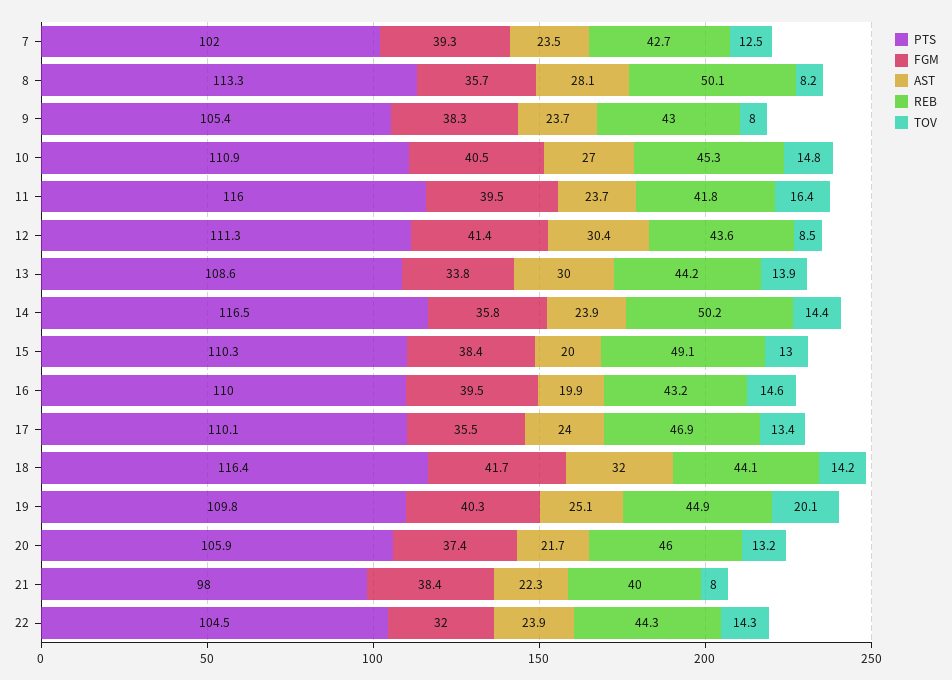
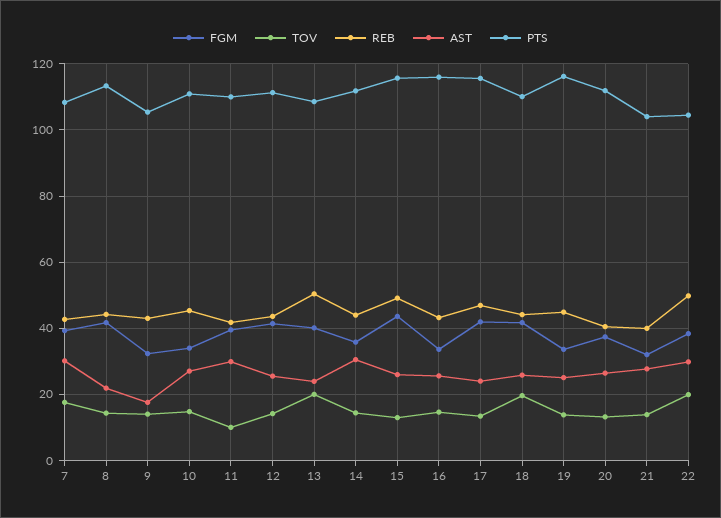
  {
    "PTS": {
-     "7": 102,
+     "7": 108,
      "8": 113.3,
      "9": 105.4,
      "10": 110.9,
-     "11": 116,
+     "11": 110,
      "12": 111.3,
      "13": 108.6,
-     "14": 116.5,
+     "14": 112,
-     "15": 110.3,
+     "15": 116,
-     "16": 110,
+     "16": 116,
-     "17": 110.1,
+     "17": 116,
-     "18": 116.4,
+     "18": 110,
-     "19": 109.8,
+     "19": 116,
-     "20": 105.9,
+     "20": 112,
-     "21": 98,
+     "21": 104,
      "22": 104.5
    },
    "FGM": {
      "7": 39.3,
-     "8": 35.7,
+     "8": 42,
-     "9": 38.3,
+     "9": 32,
-     "10": 40.5,
+     "10": 34,
      "11": 39.5,
      "12": 41.4,
-     "13": 33.8,
+     "13": 40,
      "14": 35.8,
-     "15": 38.4,
+     "15": 44,
-     "16": 39.5,
+     "16": 34,
-     "17": 35.5,
+     "17": 42,
      "18": 41.7,
-     "19": 40.3,
+     "19": 34,
      "20": 37.4,
-     "21": 38.4,
+     "21": 32,
-     "22": 32
+     "22": 38
    },
    "AST": {
-     "7": 23.5,
+     "7": 30,
-     "8": 28.1,
+     "8": 22,
-     "9": 23.7,
+     "9": 18,
      "10": 27,
-     "11": 23.7,
+     "11": 30,
-     "12": 30.4,
+     "12": 26,
-     "13": 30,
+     "13": 24,
-     "14": 23.9,
+     "14": 30,
-     "15": 20,
+     "15": 26,
-     "16": 19.9,
+     "16": 26,
      "17": 24,
-     "18": 32,
+     "18": 26,
      "19": 25.1,
-     "20": 21.7,
+     "20": 26,
-     "21": 22.3,
+     "21": 28,
-     "22": 23.9
+     "22": 30
    },
    "REB": {
      "7": 42.7,
-     "8": 50.1,
+     "8": 44,
      "9": 43,
      "10": 45.3,
      "11": 41.8,
      "12": 43.6,
-     "13": 44.2,
+     "13": 50,
-     "14": 50.2,
+     "14": 44,
      "15": 49.1,
      "16": 43.2,
      "17": 46.9,
      "18": 44.1,
      "19": 44.9,
-     "20": 46,
+     "20": 40,
      "21": 40,
-     "22": 44.3
+     "22": 50
    },
    "TOV": {
-     "7": 12.5,
+     "7": 18,
-     "8": 8.2,
+     "8": 14,
-     "9": 8,
+     "9": 14,
      "10": 14.8,
-     "11": 16.4,
+     "11": 10,
-     "12": 8.5,
+     "12": 14,
-     "13": 13.9,
+     "13": 20,
      "14": 14.4,
      "15": 13,
      "16": 14.6,
      "17": 13.4,
-     "18": 14.2,
+     "18": 20,
-     "19": 20.1,
+     "19": 14,
      "20": 13.2,
-     "21": 8,
+     "21": 14,
-     "22": 14.3
+     "22": 20
    }
  }

